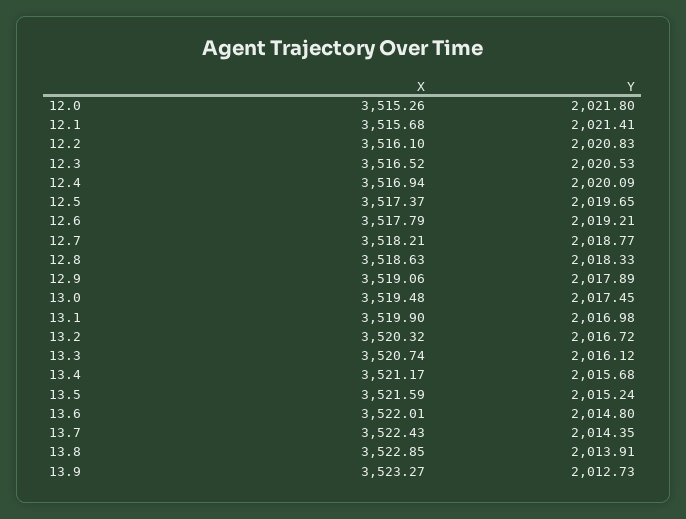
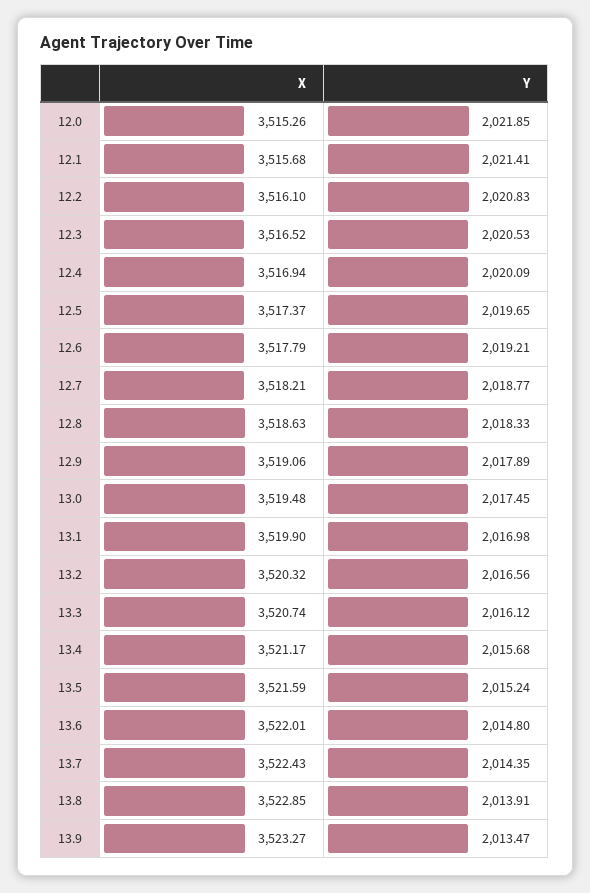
  {
    "X": {
      "12.0": 3515.26,
      "12.1": 3515.68,
      "12.2": 3516.1,
      "12.3": 3516.52,
      "12.4": 3516.94,
      "12.5": 3517.37,
      "12.6": 3517.79,
      "12.7": 3518.21,
      "12.8": 3518.63,
      "12.9": 3519.06,
      "13.0": 3519.48,
      "13.1": 3519.9,
      "13.2": 3520.32,
      "13.3": 3520.74,
      "13.4": 3521.17,
      "13.5": 3521.59,
      "13.6": 3522.01,
      "13.7": 3522.43,
      "13.8": 3522.85,
      "13.9": 3523.27
    },
    "Y": {
-     "12.0": 2021.8,
+     "12.0": 2021.85,
      "12.1": 2021.41,
      "12.2": 2020.83,
      "12.3": 2020.53,
      "12.4": 2020.09,
      "12.5": 2019.65,
      "12.6": 2019.21,
      "12.7": 2018.77,
      "12.8": 2018.33,
      "12.9": 2017.89,
      "13.0": 2017.45,
      "13.1": 2016.98,
-     "13.2": 2016.72,
+     "13.2": 2016.56,
      "13.3": 2016.12,
      "13.4": 2015.68,
      "13.5": 2015.24,
      "13.6": 2014.8,
      "13.7": 2014.35,
      "13.8": 2013.91,
-     "13.9": 2012.73
+     "13.9": 2013.47
    }
  }

